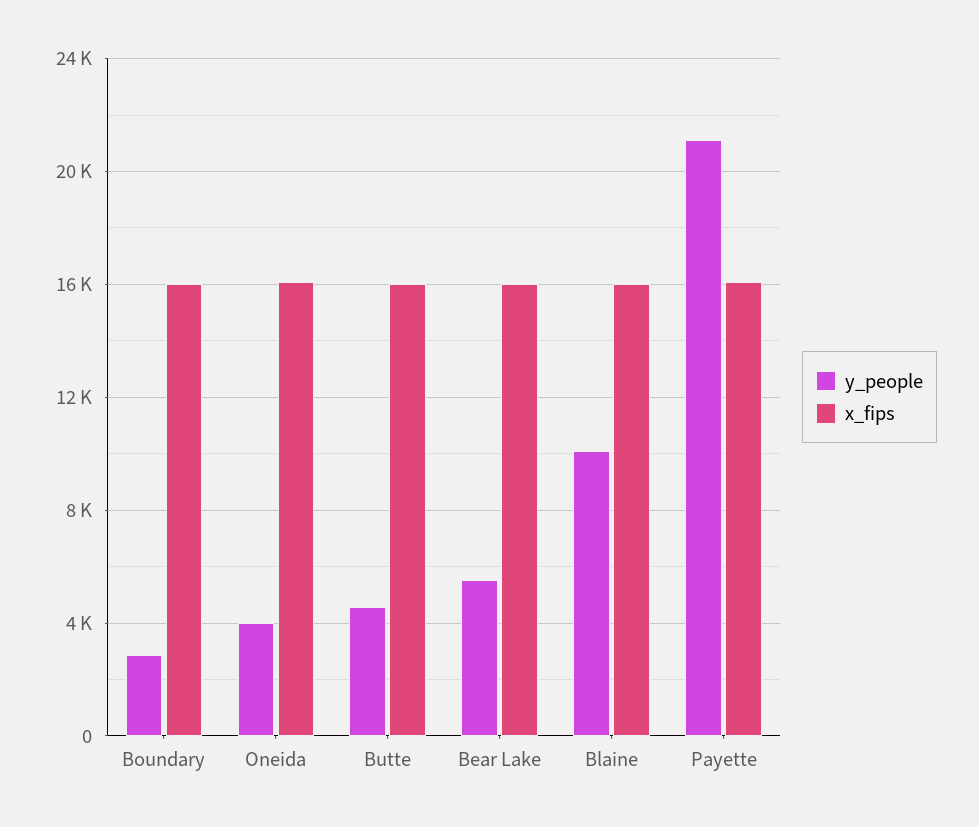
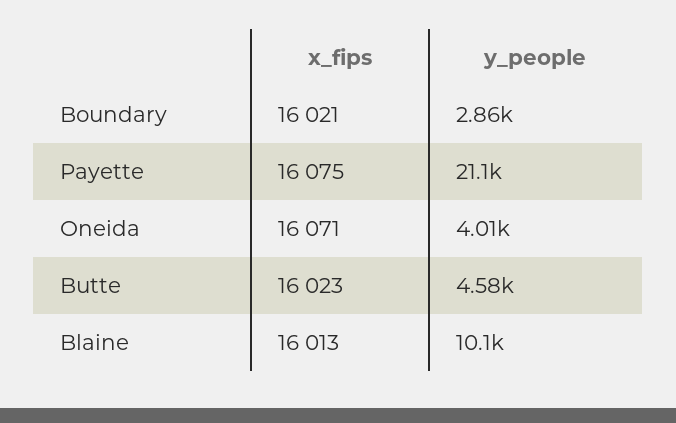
  {
    "y_people": {
      "Boundary": 2860,
      "Oneida": 4010,
      "Butte": 4580,
-     "Bear Lake": 5500,
      "Blaine": 10100,
      "Payette": 21100
    },
    "x_fips": {
      "Boundary": 16021,
      "Oneida": 16071,
      "Butte": 16023,
-     "Bear Lake": 16000,
      "Blaine": 16013,
      "Payette": 16075
    }
  }

